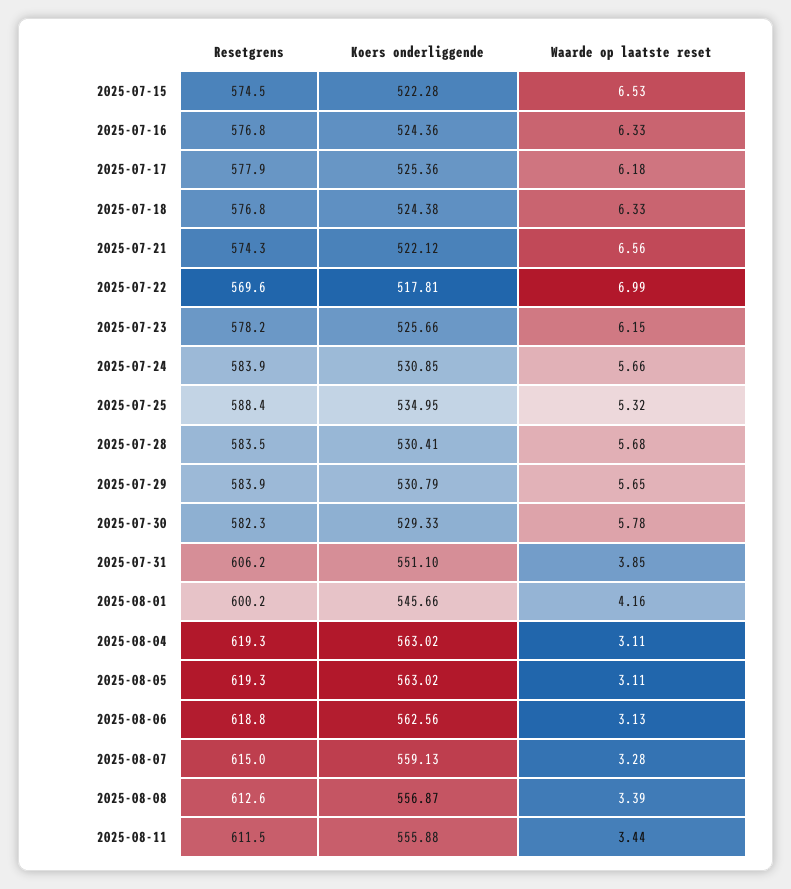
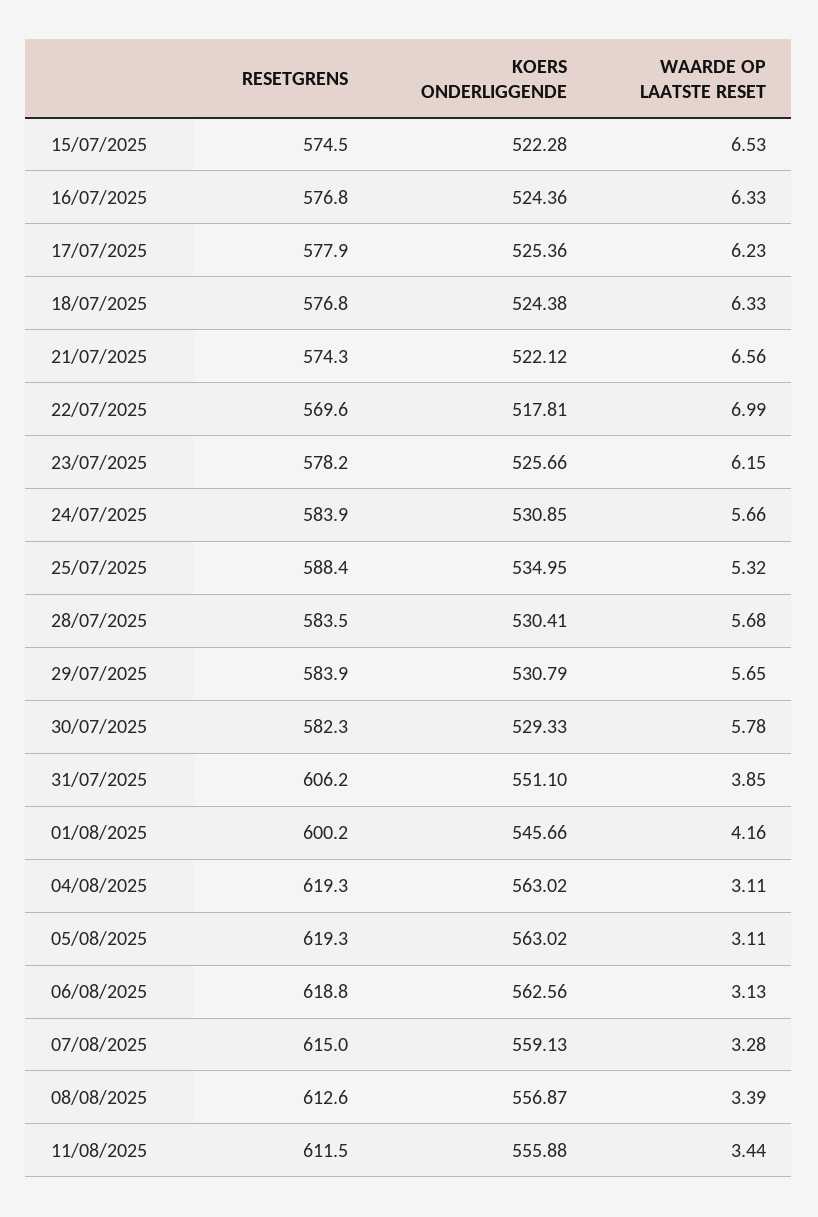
  {
    "Resetgrens": {
      "2025-07-15": 574.5,
      "2025-07-16": 576.8,
      "2025-07-17": 577.9,
      "2025-07-18": 576.8,
      "2025-07-21": 574.3,
      "2025-07-22": 569.6,
      "2025-07-23": 578.2,
      "2025-07-24": 583.9,
      "2025-07-25": 588.4,
      "2025-07-28": 583.5,
      "2025-07-29": 583.9,
      "2025-07-30": 582.3,
      "2025-07-31": 606.2,
      "2025-08-01": 600.2,
      "2025-08-04": 619.3,
      "2025-08-05": 619.3,
      "2025-08-06": 618.8,
      "2025-08-07": 615,
      "2025-08-08": 612.6,
      "2025-08-11": 611.5
    },
    "Koers onderliggende": {
      "2025-07-15": 522.28,
      "2025-07-16": 524.36,
      "2025-07-17": 525.36,
      "2025-07-18": 524.38,
      "2025-07-21": 522.12,
      "2025-07-22": 517.81,
      "2025-07-23": 525.66,
      "2025-07-24": 530.85,
      "2025-07-25": 534.95,
      "2025-07-28": 530.41,
      "2025-07-29": 530.79,
      "2025-07-30": 529.33,
      "2025-07-31": 551.1,
      "2025-08-01": 545.66,
      "2025-08-04": 563.02,
      "2025-08-05": 563.02,
      "2025-08-06": 562.56,
      "2025-08-07": 559.13,
      "2025-08-08": 556.87,
      "2025-08-11": 555.88
    },
    "Waarde op laatste reset": {
      "2025-07-15": 6.53,
      "2025-07-16": 6.33,
-     "2025-07-17": 6.18,
+     "2025-07-17": 6.23,
      "2025-07-18": 6.33,
      "2025-07-21": 6.56,
      "2025-07-22": 6.99,
      "2025-07-23": 6.15,
      "2025-07-24": 5.66,
      "2025-07-25": 5.32,
      "2025-07-28": 5.68,
      "2025-07-29": 5.65,
      "2025-07-30": 5.78,
      "2025-07-31": 3.85,
      "2025-08-01": 4.16,
      "2025-08-04": 3.11,
      "2025-08-05": 3.11,
      "2025-08-06": 3.13,
      "2025-08-07": 3.28,
      "2025-08-08": 3.39,
      "2025-08-11": 3.44
    }
  }

